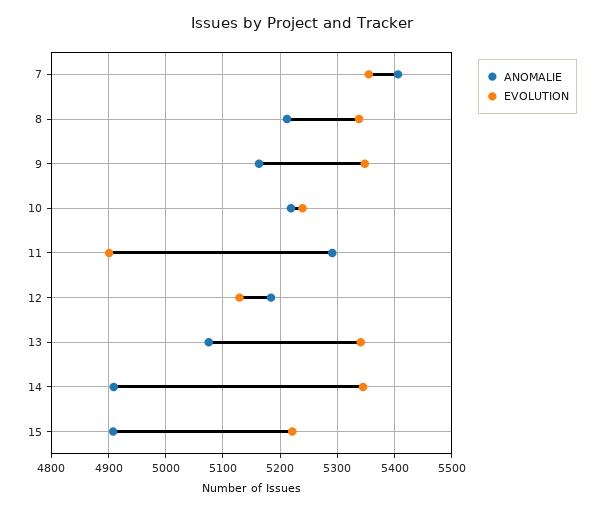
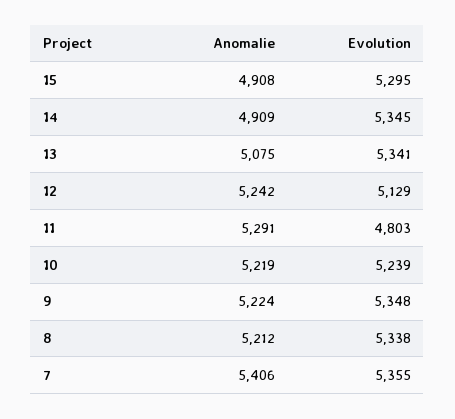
  {
    "ANOMALIE": {
      "7": 5406,
      "8": 5212,
-     "9": 5160,
+     "9": 5224,
      "10": 5219,
      "11": 5291,
-     "12": 5180,
+     "12": 5242,
      "13": 5075,
      "14": 4909,
      "15": 4908
    },
    "EVOLUTION": {
      "7": 5355,
      "8": 5338,
      "9": 5348,
      "10": 5239,
-     "11": 4900,
+     "11": 4803,
      "12": 5129,
      "13": 5341,
      "14": 5345,
-     "15": 5220
+     "15": 5295
    }
  }

